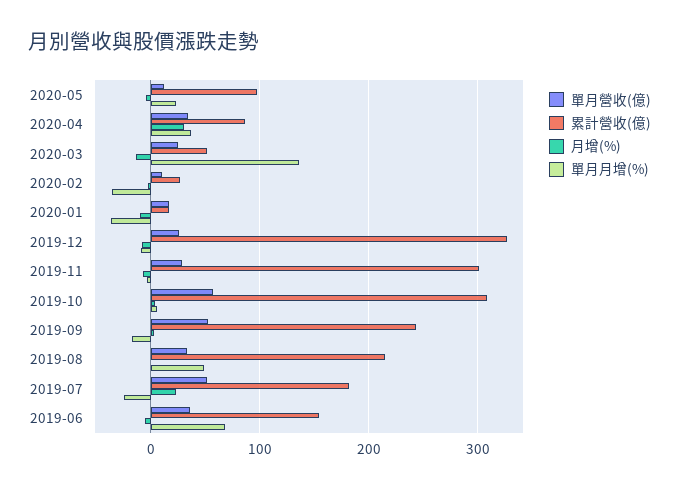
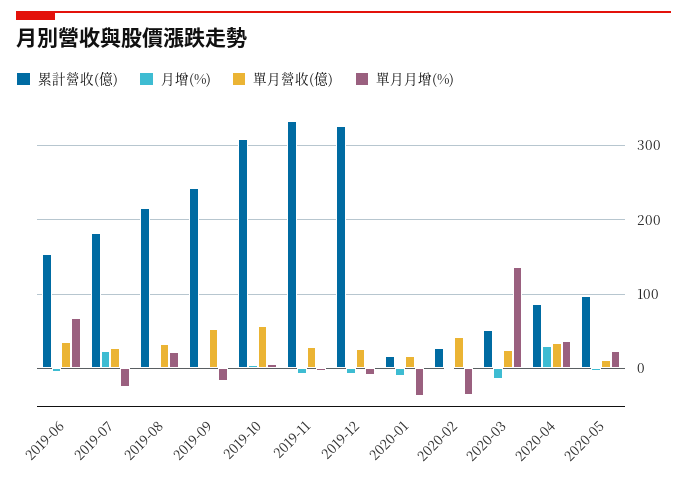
  {
    "單月營收(億)": {
      "2020-05": 10,
      "2020-04": 30,
      "2020-03": 20,
-     "2020-02": 10,
+     "2020-02": 40,
      "2020-01": 20,
      "2019-12": 30,
      "2019-11": 30,
      "2019-10": 60,
      "2019-09": 50,
      "2019-08": 30,
-     "2019-07": 50,
+     "2019-07": 30,
      "2019-06": 40
    },
    "累計營收(億)": {
      "2020-05": 100,
      "2020-04": 90,
      "2020-03": 50,
      "2020-02": 30,
      "2020-01": 20,
      "2019-12": 330,
-     "2019-11": 300,
+     "2019-11": 330,
      "2019-10": 310,
      "2019-09": 240,
      "2019-08": 220,
      "2019-07": 180,
      "2019-06": 150
    },
    "月增(%)": {
      "2020-05": 0,
      "2020-04": 30,
      "2020-03": -10,
      "2020-02": 0,
      "2020-01": -10,
      "2019-12": -10,
      "2019-11": -10,
      "2019-10": 0,
      "2019-09": 0,
      "2019-08": 0,
      "2019-07": 20,
      "2019-06": -10
    },
    "單月月增(%)": {
      "2020-05": 20,
      "2020-04": 40,
      "2020-03": 140,
      "2020-02": -40,
      "2020-01": -40,
      "2019-12": -10,
      "2019-11": 0,
      "2019-10": 10,
      "2019-09": -20,
-     "2019-08": 50,
+     "2019-08": 20,
      "2019-07": -20,
      "2019-06": 70
    }
  }

